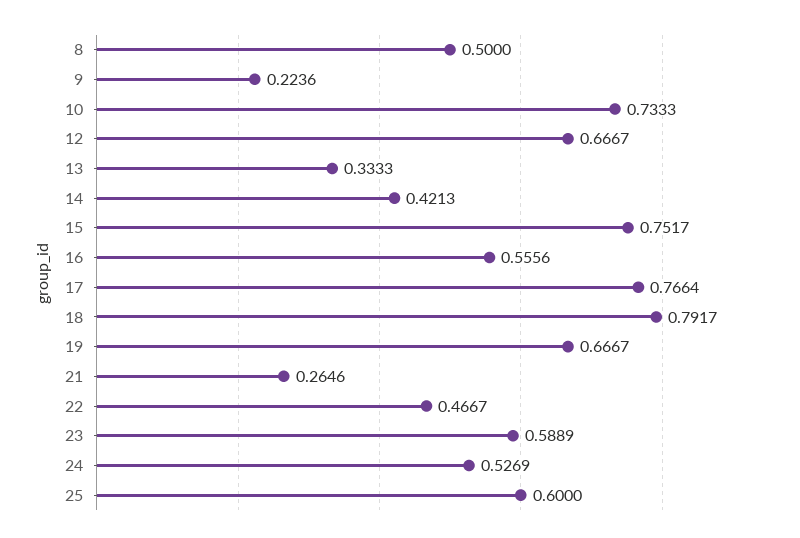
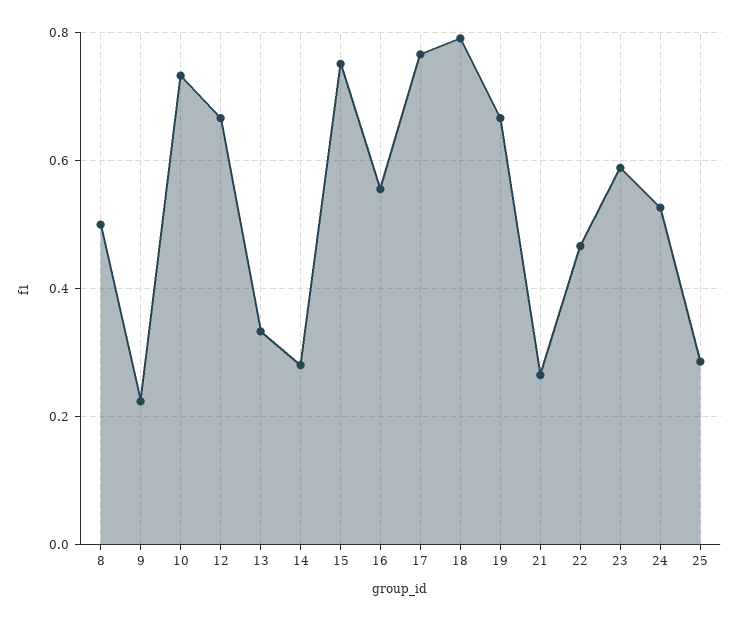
  {
    "8": 0.5,
    "9": 0.2236,
    "10": 0.7333,
    "12": 0.6667,
    "13": 0.3333,
-   "14": 0.4213,
+   "14": 0.28,
    "15": 0.7517,
    "16": 0.5556,
    "17": 0.7664,
    "18": 0.7917,
    "19": 0.6667,
    "21": 0.2646,
    "22": 0.4667,
    "23": 0.5889,
    "24": 0.5269,
-   "25": 0.6
+   "25": 0.28
  }

